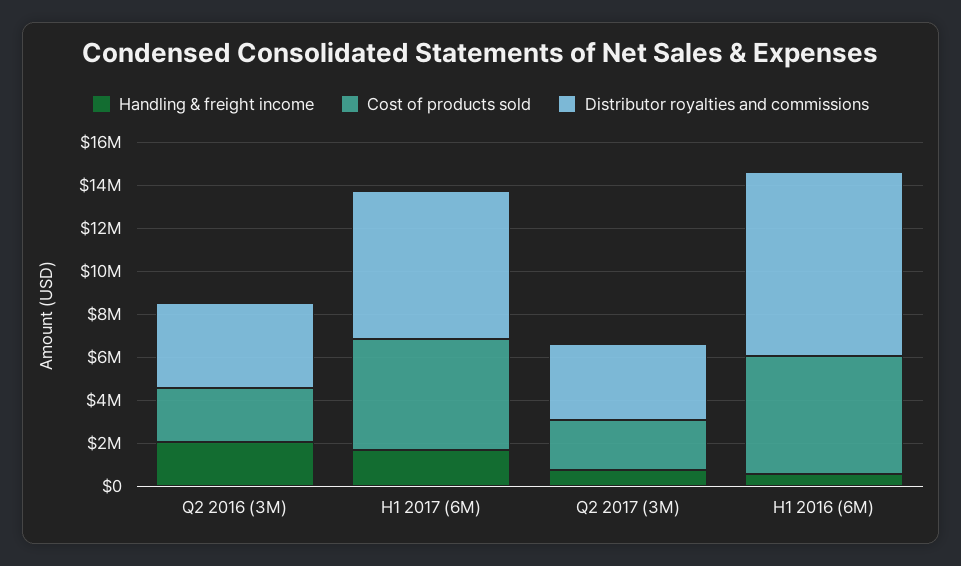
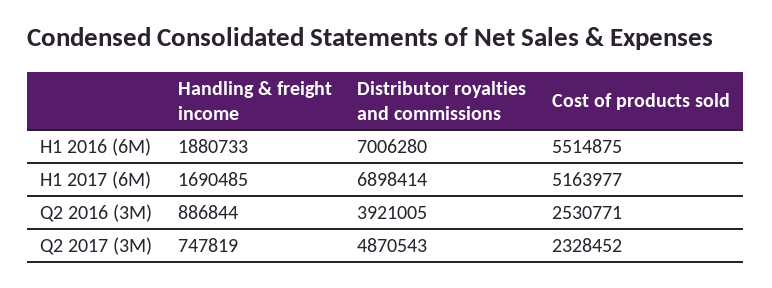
  {
    "Handling & freight income": {
-     "Q2 2016 (3M)": 2000000,
+     "Q2 2016 (3M)": 886844,
      "H1 2017 (6M)": 1690485,
      "Q2 2017 (3M)": 747819,
-     "H1 2016 (6M)": 500000
+     "H1 2016 (6M)": 1880733
    },
    "Cost of products sold": {
      "Q2 2016 (3M)": 2530771,
      "H1 2017 (6M)": 5163977,
      "Q2 2017 (3M)": 2328452,
      "H1 2016 (6M)": 5514875
    },
    "Distributor royalties and commissions": {
      "Q2 2016 (3M)": 3921005,
      "H1 2017 (6M)": 6898414,
-     "Q2 2017 (3M)": 3500000,
+     "Q2 2017 (3M)": 4870543,
-     "H1 2016 (6M)": 8500000
+     "H1 2016 (6M)": 7006280
    }
  }

